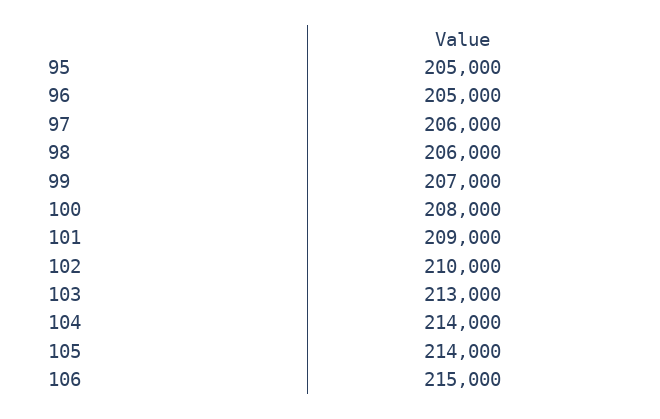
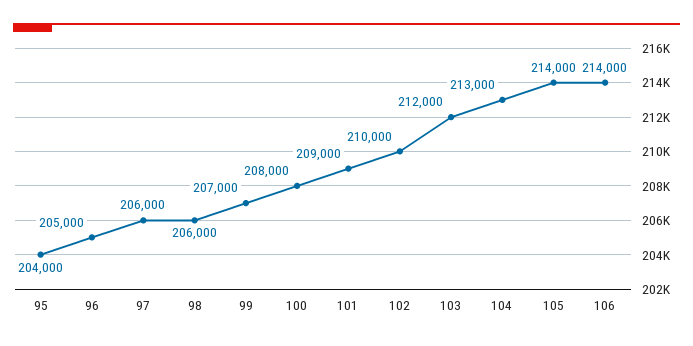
  {
-   "95": 205000,
+   "95": 204000,
    "96": 205000,
    "97": 206000,
    "98": 206000,
    "99": 207000,
    "100": 208000,
    "101": 209000,
    "102": 210000,
-   "103": 213000,
+   "103": 212000,
-   "104": 214000,
+   "104": 213000,
    "105": 214000,
-   "106": 215000
+   "106": 214000
  }

